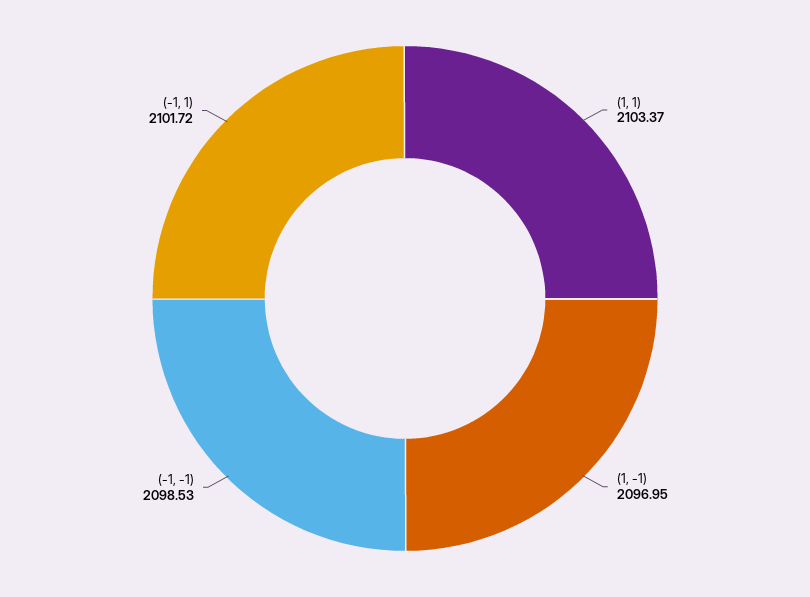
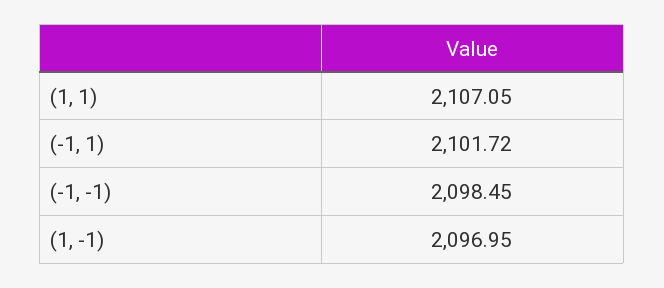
  {
-   "(1, 1)": 2103.37,
+   "(1, 1)": 2107.05,
    "(1, -1)": 2096.95,
-   "(-1, -1)": 2098.53,
+   "(-1, -1)": 2098.45,
    "(-1, 1)": 2101.72
  }

